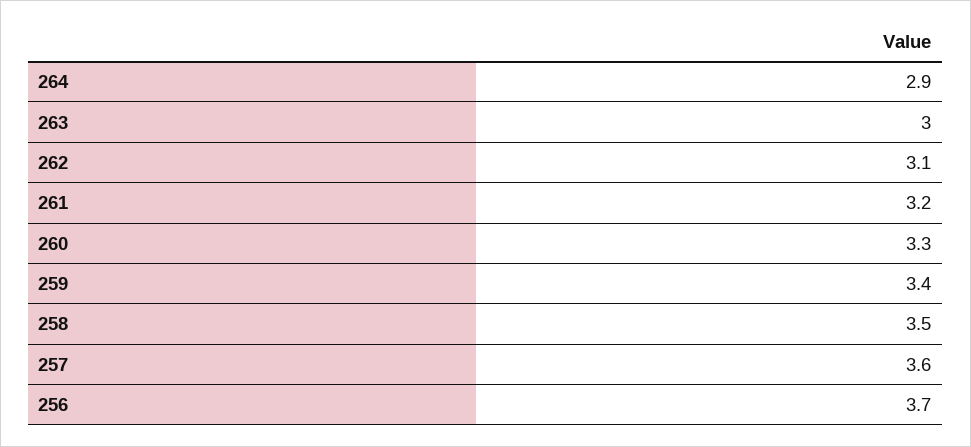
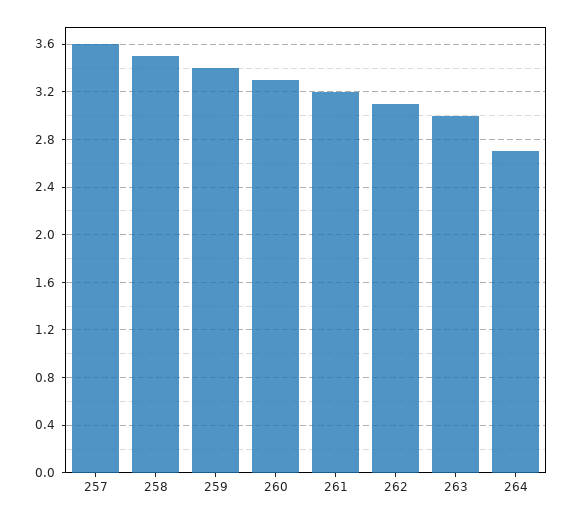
  {
-   "264": 2.9,
+   "264": 2.7,
    "263": 3,
    "262": 3.1,
    "261": 3.2,
    "260": 3.3,
    "259": 3.4,
    "258": 3.5,
-   "257": 3.6,
+   "257": 3.6
-   "256": 3.7
  }

